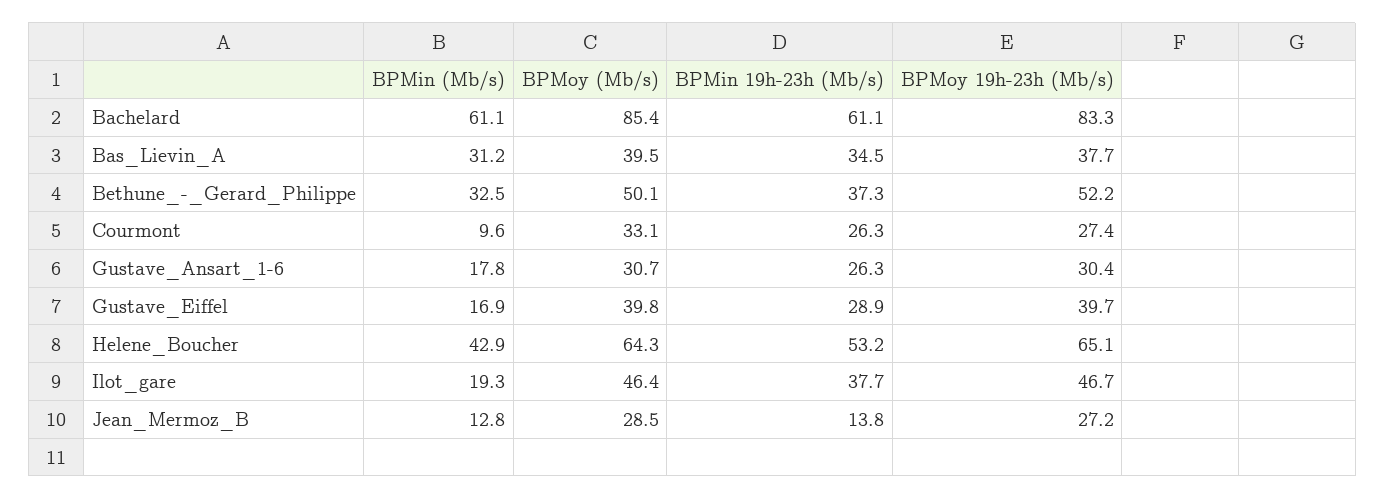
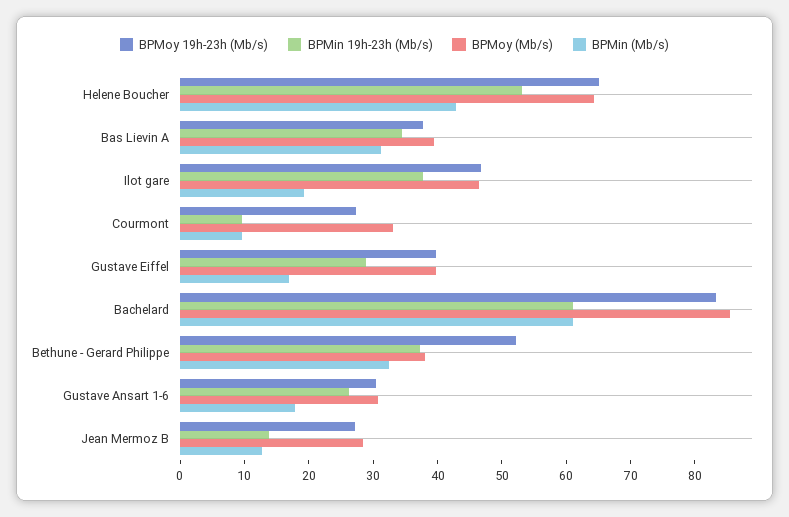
  {
    "BPMin (Mb/s)": {
      "Bachelard": 61.1,
      "Bas_Lievin_A": 31.2,
      "Bethune_-_Gerard_Philippe": 32.5,
      "Courmont": 9.6,
      "Gustave_Ansart_1-6": 17.8,
      "Gustave_Eiffel": 16.9,
      "Helene_Boucher": 42.9,
      "Ilot_gare": 19.3,
      "Jean_Mermoz_B": 12.8
    },
    "BPMoy (Mb/s)": {
      "Bachelard": 85.4,
      "Bas_Lievin_A": 39.5,
-     "Bethune_-_Gerard_Philippe": 50.1,
+     "Bethune_-_Gerard_Philippe": 38,
      "Courmont": 33.1,
      "Gustave_Ansart_1-6": 30.7,
      "Gustave_Eiffel": 39.8,
      "Helene_Boucher": 64.3,
      "Ilot_gare": 46.4,
      "Jean_Mermoz_B": 28.5
    },
    "BPMin 19h-23h (Mb/s)": {
      "Bachelard": 61.1,
      "Bas_Lievin_A": 34.5,
      "Bethune_-_Gerard_Philippe": 37.3,
-     "Courmont": 26.3,
+     "Courmont": 10,
      "Gustave_Ansart_1-6": 26.3,
      "Gustave_Eiffel": 28.9,
      "Helene_Boucher": 53.2,
      "Ilot_gare": 37.7,
      "Jean_Mermoz_B": 13.8
    },
    "BPMoy 19h-23h (Mb/s)": {
      "Bachelard": 83.3,
      "Bas_Lievin_A": 37.7,
      "Bethune_-_Gerard_Philippe": 52.2,
      "Courmont": 27.4,
      "Gustave_Ansart_1-6": 30.4,
      "Gustave_Eiffel": 39.7,
      "Helene_Boucher": 65.1,
      "Ilot_gare": 46.7,
      "Jean_Mermoz_B": 27.2
    }
  }

